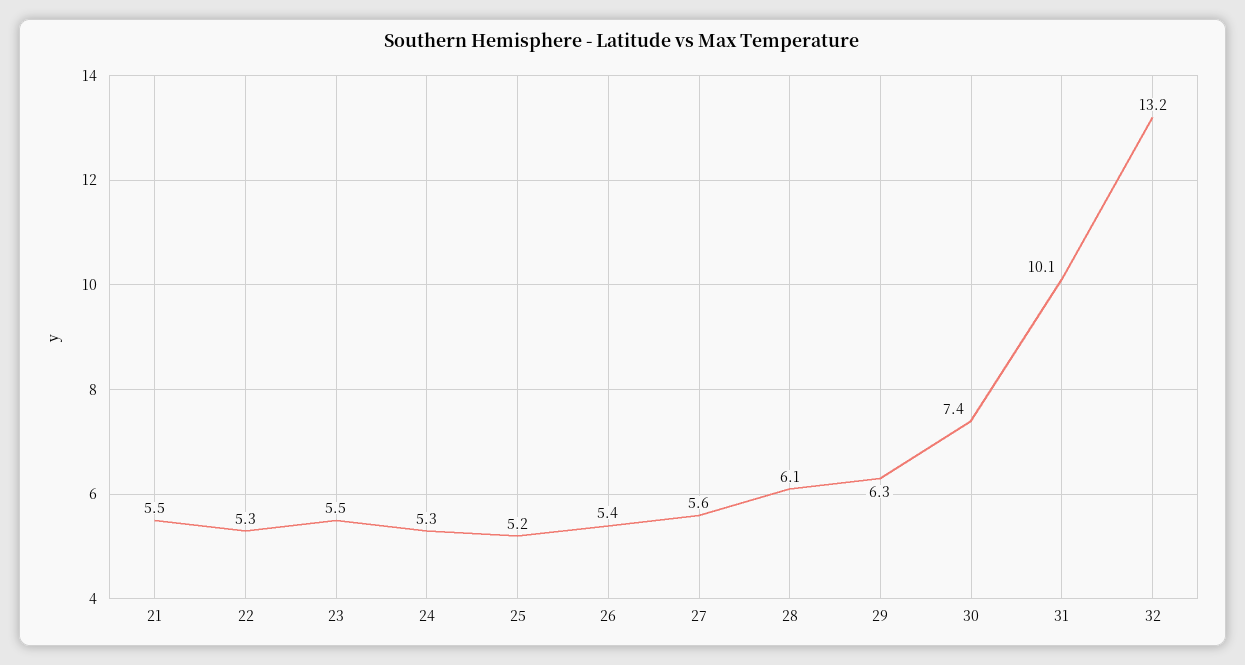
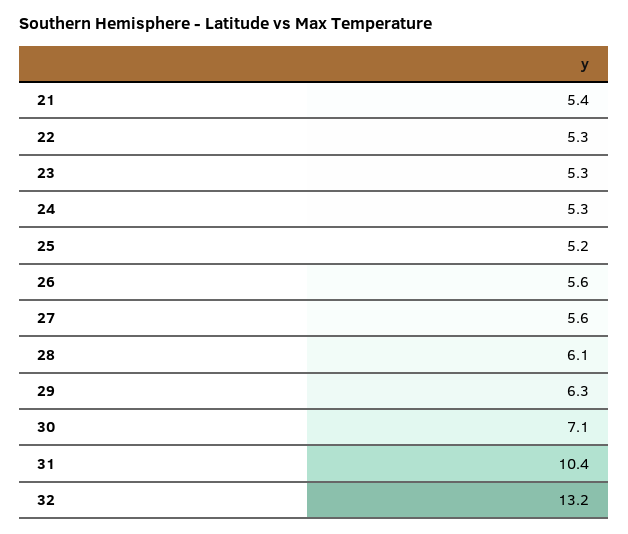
  {
-   "21": 5.5,
+   "21": 5.4,
    "22": 5.3,
-   "23": 5.5,
+   "23": 5.3,
    "24": 5.3,
    "25": 5.2,
-   "26": 5.4,
+   "26": 5.6,
    "27": 5.6,
    "28": 6.1,
    "29": 6.3,
-   "30": 7.4,
+   "30": 7.1,
-   "31": 10.1,
+   "31": 10.4,
    "32": 13.2
  }

